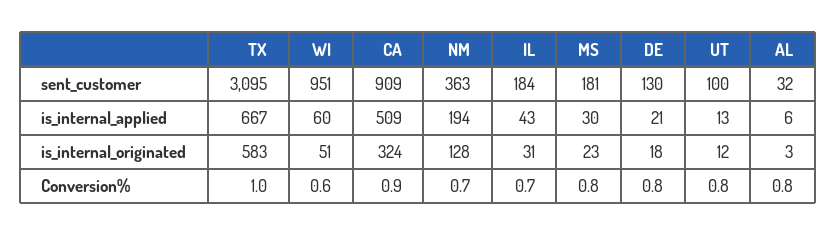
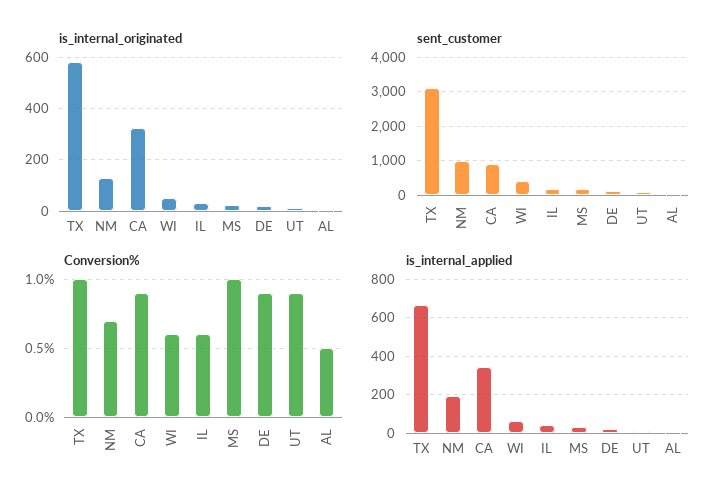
  {
    "sent_customer": {
      "TX": 3095,
-     "WI": 951,
+     "WI": 400,
      "CA": 909,
-     "NM": 363,
+     "NM": 1000,
      "IL": 184,
      "MS": 181,
      "DE": 130,
      "UT": 100,
      "AL": 32
    },
    "is_internal_applied": {
      "TX": 667,
      "WI": 60,
-     "CA": 509,
+     "CA": 350,
      "NM": 194,
      "IL": 43,
      "MS": 30,
      "DE": 21,
      "UT": 13,
      "AL": 6
    },
    "is_internal_originated": {
      "TX": 583,
      "WI": 51,
      "CA": 324,
      "NM": 128,
      "IL": 31,
      "MS": 23,
      "DE": 18,
      "UT": 12,
      "AL": 3
    },
    "Conversion%": {
      "TX": 1,
      "WI": 0.6,
      "CA": 0.9,
      "NM": 0.7,
-     "IL": 0.7,
+     "IL": 0.6,
-     "MS": 0.8,
+     "MS": 1,
-     "DE": 0.8,
+     "DE": 0.9,
-     "UT": 0.8,
+     "UT": 0.9,
-     "AL": 0.8
+     "AL": 0.5
    }
  }

